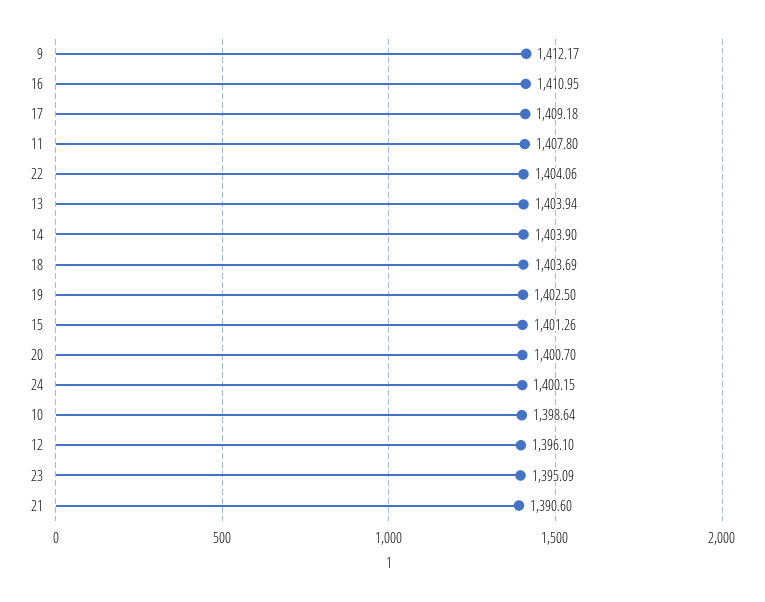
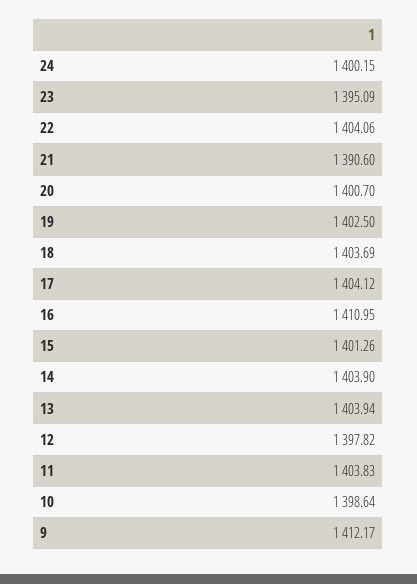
  {
    "9": 1412.17,
    "16": 1410.95,
-   "17": 1409.18,
+   "17": 1404.12,
-   "11": 1407.8,
+   "11": 1403.83,
    "22": 1404.06,
    "13": 1403.94,
    "14": 1403.9,
    "18": 1403.69,
    "19": 1402.5,
    "15": 1401.26,
    "20": 1400.7,
    "24": 1400.15,
    "10": 1398.64,
-   "12": 1396.1,
+   "12": 1397.82,
    "23": 1395.09,
    "21": 1390.6
  }

